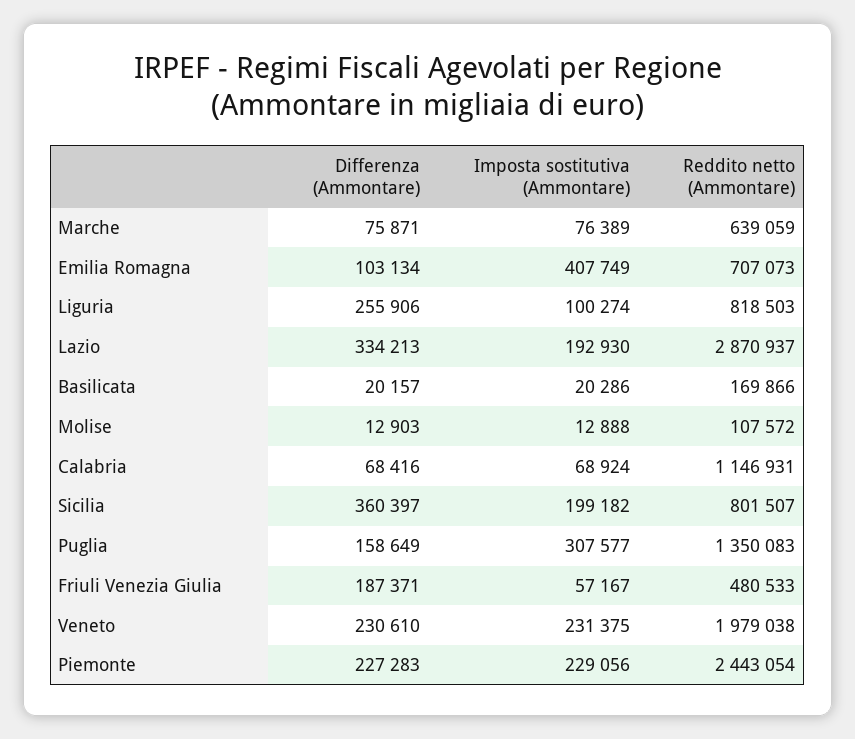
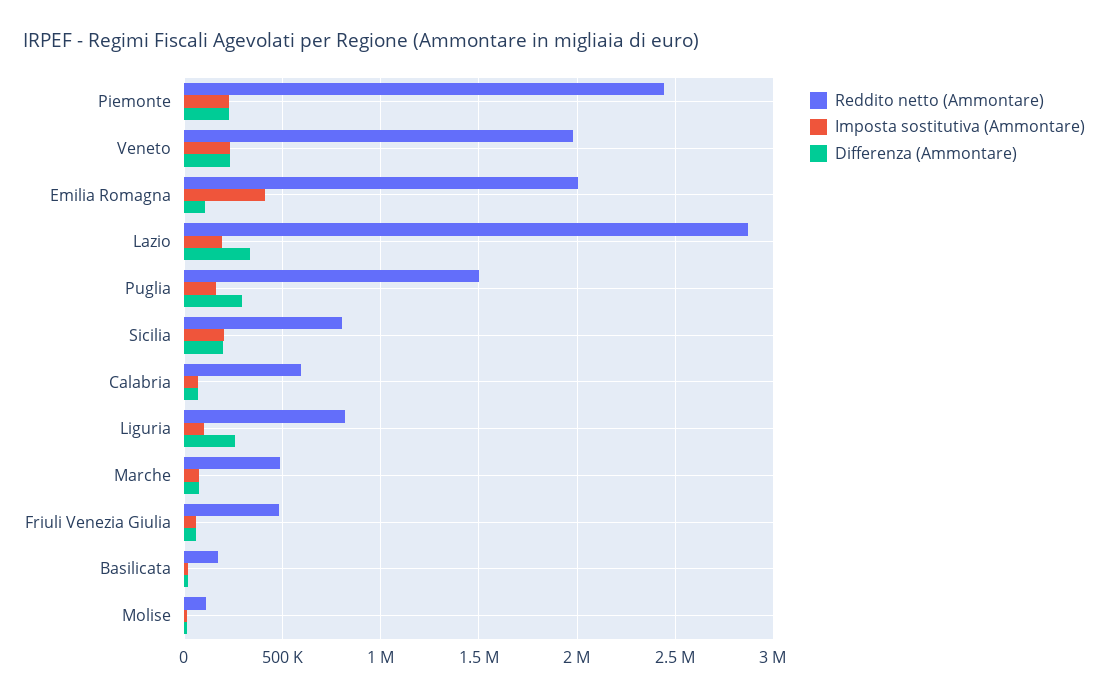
  {
    "Differenza (Ammontare)": {
      "Marche": 75871,
      "Emilia Romagna": 103134,
      "Liguria": 255906,
      "Lazio": 334213,
      "Basilicata": 20157,
      "Molise": 12903,
      "Calabria": 68416,
-     "Sicilia": 360397,
+     "Sicilia": 200000,
-     "Puglia": 158649,
+     "Puglia": 300000,
-     "Friuli Venezia Giulia": 187371,
+     "Friuli Venezia Giulia": 50000,
      "Veneto": 230610,
      "Piemonte": 227283
    },
    "Imposta sostitutiva (Ammontare)": {
      "Marche": 76389,
      "Emilia Romagna": 407749,
      "Liguria": 100274,
      "Lazio": 192930,
      "Basilicata": 20286,
      "Molise": 12888,
      "Calabria": 68924,
      "Sicilia": 199182,
-     "Puglia": 307577,
+     "Puglia": 150000,
      "Friuli Venezia Giulia": 57167,
      "Veneto": 231375,
      "Piemonte": 229056
    },
    "Reddito netto (Ammontare)": {
-     "Marche": 639059,
+     "Marche": 500000,
-     "Emilia Romagna": 707073,
+     "Emilia Romagna": 2000000,
      "Liguria": 818503,
      "Lazio": 2870937,
      "Basilicata": 169866,
      "Molise": 107572,
-     "Calabria": 1146931,
+     "Calabria": 600000,
      "Sicilia": 801507,
-     "Puglia": 1350083,
+     "Puglia": 1500000,
      "Friuli Venezia Giulia": 480533,
      "Veneto": 1979038,
      "Piemonte": 2443054
    }
  }

